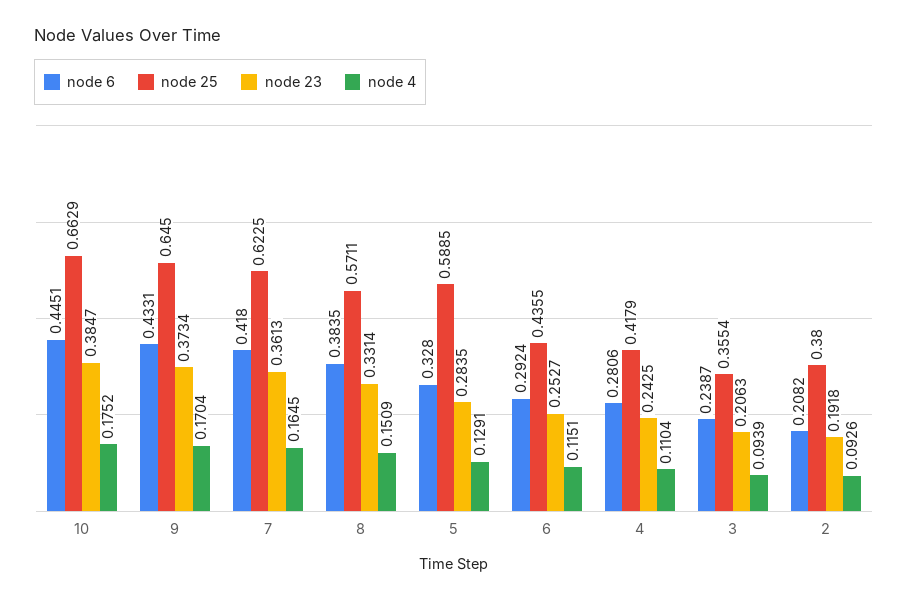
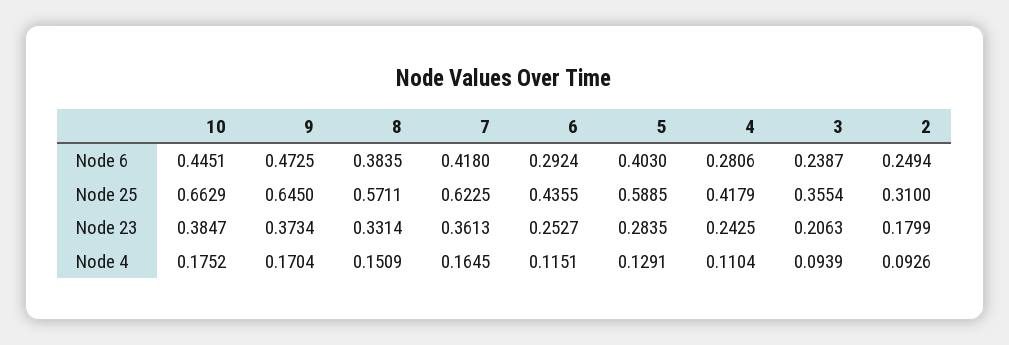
  {
    "node 6": {
      "10": 0.4451,
-     "9": 0.4331,
+     "9": 0.4725,
      "7": 0.418,
      "8": 0.3835,
-     "5": 0.328,
+     "5": 0.403,
      "6": 0.2924,
      "4": 0.2806,
      "3": 0.2387,
-     "2": 0.2082
+     "2": 0.2494
    },
    "node 25": {
      "10": 0.6629,
      "9": 0.645,
      "7": 0.6225,
      "8": 0.5711,
      "5": 0.5885,
      "6": 0.4355,
      "4": 0.4179,
      "3": 0.3554,
-     "2": 0.38
+     "2": 0.31
    },
    "node 23": {
      "10": 0.3847,
      "9": 0.3734,
      "7": 0.3613,
      "8": 0.3314,
      "5": 0.2835,
      "6": 0.2527,
      "4": 0.2425,
      "3": 0.2063,
-     "2": 0.1918
+     "2": 0.1799
    },
    "node 4": {
      "10": 0.1752,
      "9": 0.1704,
      "7": 0.1645,
      "8": 0.1509,
      "5": 0.1291,
      "6": 0.1151,
      "4": 0.1104,
      "3": 0.0939,
      "2": 0.0926
    }
  }

